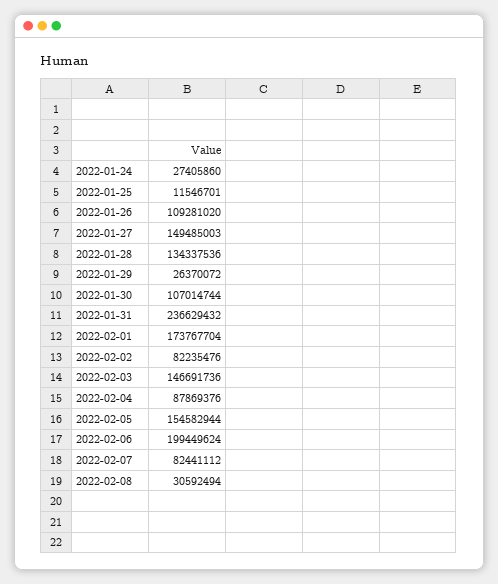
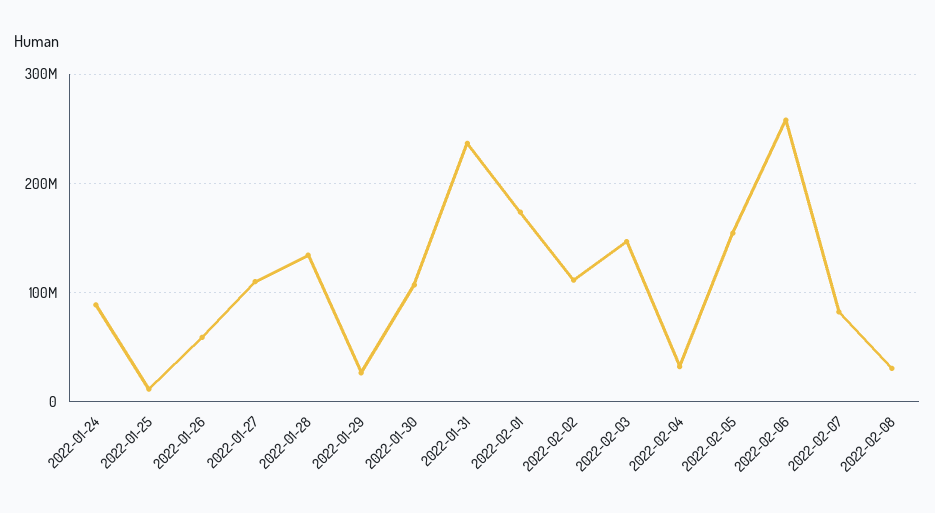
  {
-   "2022-01-24": 27405860,
+   "2022-01-24": 90000000,
    "2022-01-25": 11546701,
-   "2022-01-26": 109281020,
+   "2022-01-26": 60000000,
-   "2022-01-27": 149485003,
+   "2022-01-27": 110000000,
    "2022-01-28": 134337536,
    "2022-01-29": 26370072,
    "2022-01-30": 107014744,
    "2022-01-31": 236629432,
    "2022-02-01": 173767704,
-   "2022-02-02": 82235476,
+   "2022-02-02": 110000000,
    "2022-02-03": 146691736,
-   "2022-02-04": 87869376,
+   "2022-02-04": 30000000,
    "2022-02-05": 154582944,
-   "2022-02-06": 199449624,
+   "2022-02-06": 260000000,
    "2022-02-07": 82441112,
    "2022-02-08": 30592494
  }

